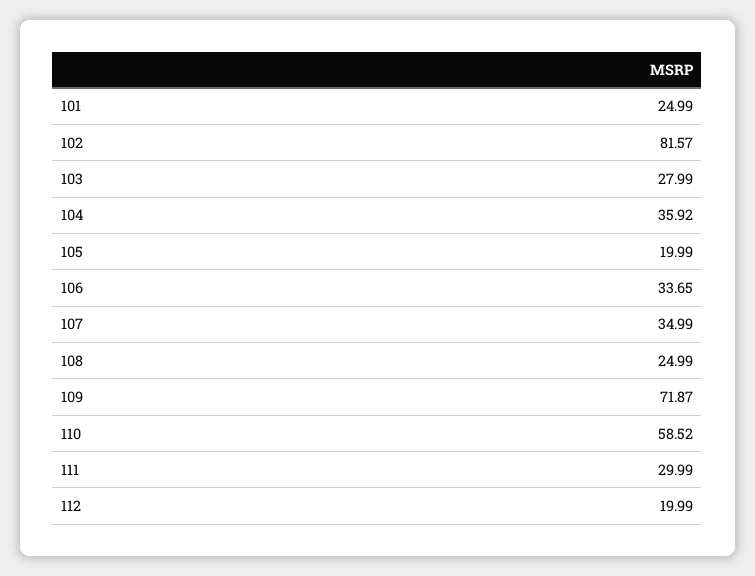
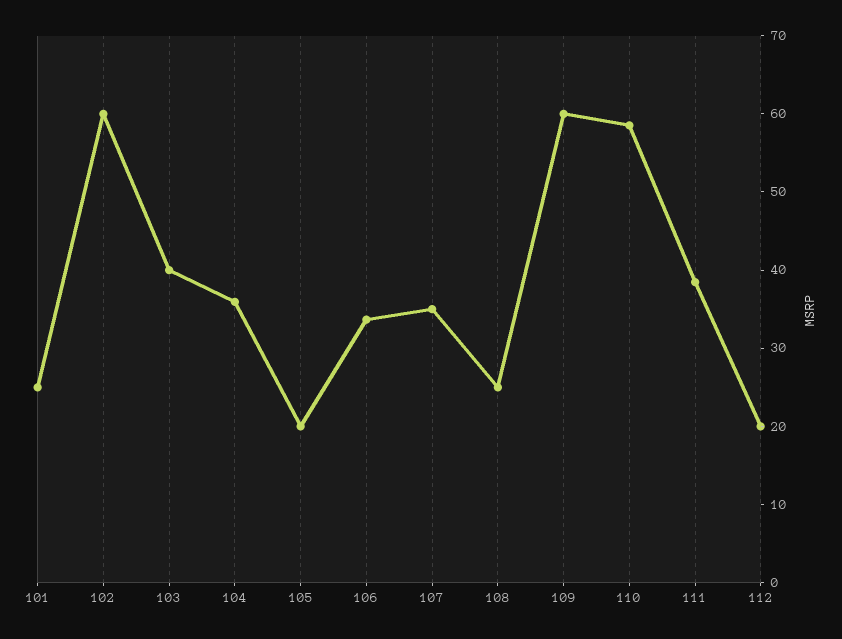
  {
    "101": 24.99,
-   "102": 81.57,
+   "102": 60,
-   "103": 27.99,
+   "103": 40,
    "104": 35.92,
    "105": 19.99,
    "106": 33.65,
    "107": 34.99,
    "108": 24.99,
-   "109": 71.87,
+   "109": 60,
    "110": 58.52,
-   "111": 29.99,
+   "111": 38,
    "112": 19.99
  }

